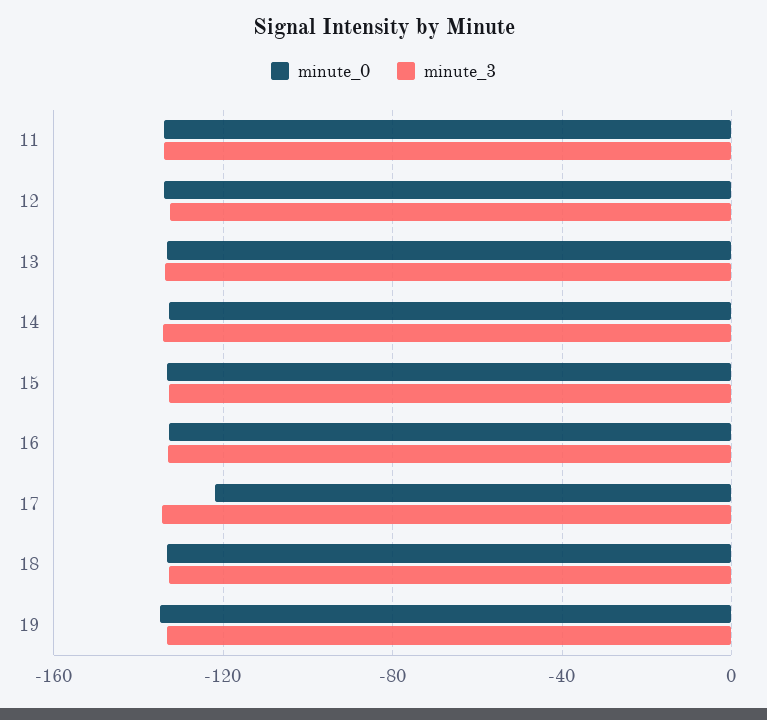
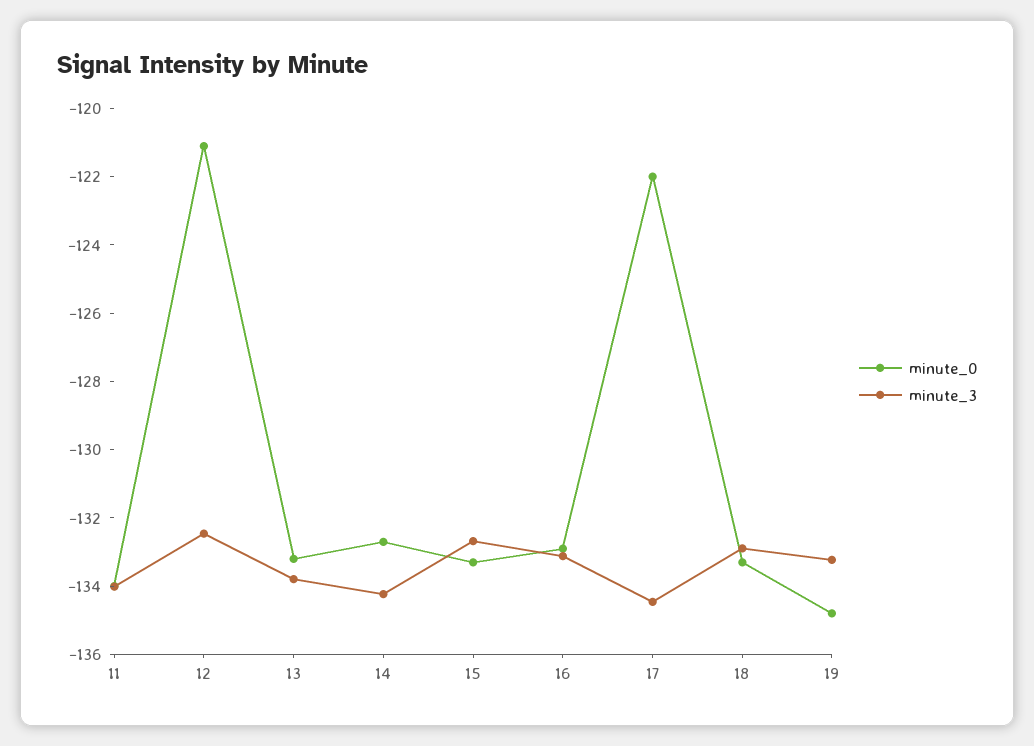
  {
    "minute_0": {
      "11": -134,
-     "12": -135,
+     "12": -121,
      "13": -133,
      "14": -132.5,
      "15": -133.5,
      "16": -133,
      "17": -122,
      "18": -133.5,
      "19": -135
    },
    "minute_3": {
      "11": -134,
      "12": -132.5,
      "13": -134,
      "14": -134,
      "15": -132.5,
      "16": -133,
      "17": -134.5,
      "18": -133,
      "19": -133
    }
  }

